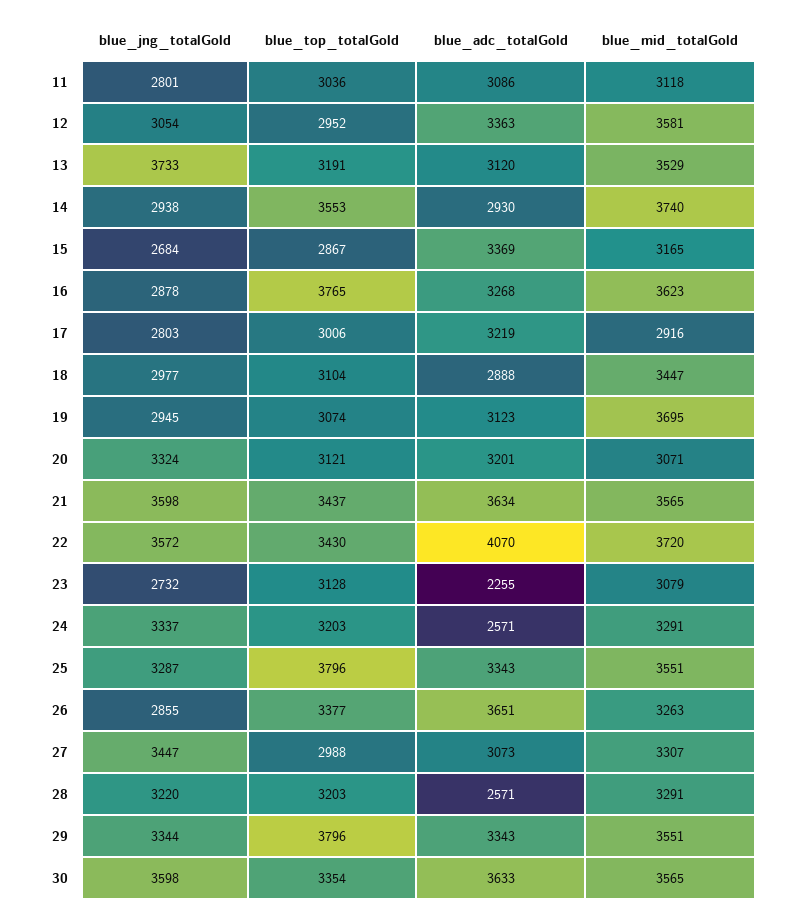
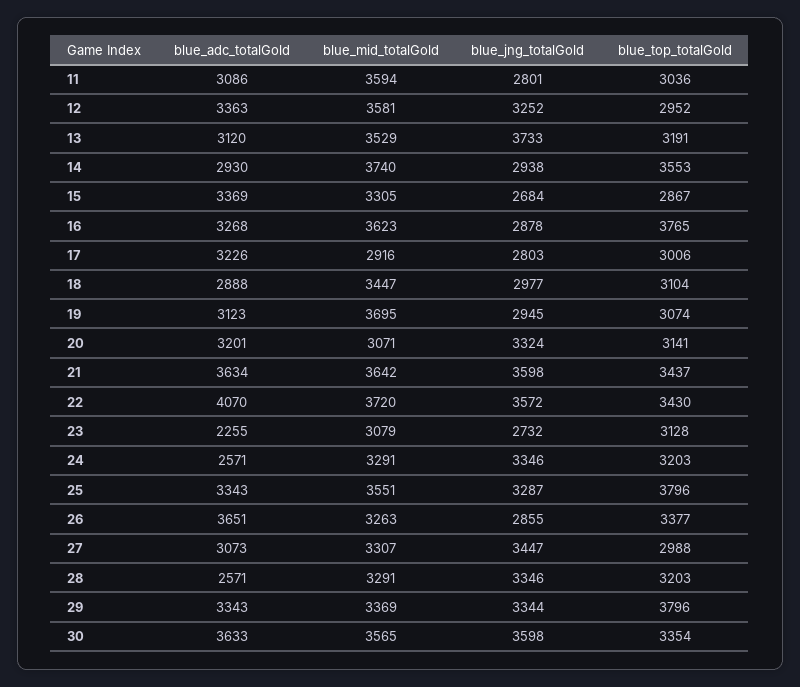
  {
    "blue_jng_totalGold": {
      "11": 2801,
-     "12": 3054,
+     "12": 3252,
      "13": 3733,
      "14": 2938,
      "15": 2684,
      "16": 2878,
      "17": 2803,
      "18": 2977,
      "19": 2945,
      "20": 3324,
      "21": 3598,
      "22": 3572,
      "23": 2732,
-     "24": 3337,
+     "24": 3346,
      "25": 3287,
      "26": 2855,
      "27": 3447,
-     "28": 3220,
+     "28": 3346,
      "29": 3344,
      "30": 3598
    },
    "blue_top_totalGold": {
      "11": 3036,
      "12": 2952,
      "13": 3191,
      "14": 3553,
      "15": 2867,
      "16": 3765,
      "17": 3006,
      "18": 3104,
      "19": 3074,
-     "20": 3121,
+     "20": 3141,
      "21": 3437,
      "22": 3430,
      "23": 3128,
      "24": 3203,
      "25": 3796,
      "26": 3377,
      "27": 2988,
      "28": 3203,
      "29": 3796,
      "30": 3354
    },
    "blue_adc_totalGold": {
      "11": 3086,
      "12": 3363,
      "13": 3120,
      "14": 2930,
      "15": 3369,
      "16": 3268,
-     "17": 3219,
+     "17": 3226,
      "18": 2888,
      "19": 3123,
      "20": 3201,
      "21": 3634,
      "22": 4070,
      "23": 2255,
      "24": 2571,
      "25": 3343,
      "26": 3651,
      "27": 3073,
      "28": 2571,
      "29": 3343,
      "30": 3633
    },
    "blue_mid_totalGold": {
-     "11": 3118,
+     "11": 3594,
      "12": 3581,
      "13": 3529,
      "14": 3740,
-     "15": 3165,
+     "15": 3305,
      "16": 3623,
      "17": 2916,
      "18": 3447,
      "19": 3695,
      "20": 3071,
-     "21": 3565,
+     "21": 3642,
      "22": 3720,
      "23": 3079,
      "24": 3291,
      "25": 3551,
      "26": 3263,
      "27": 3307,
      "28": 3291,
-     "29": 3551,
+     "29": 3369,
      "30": 3565
    }
  }

